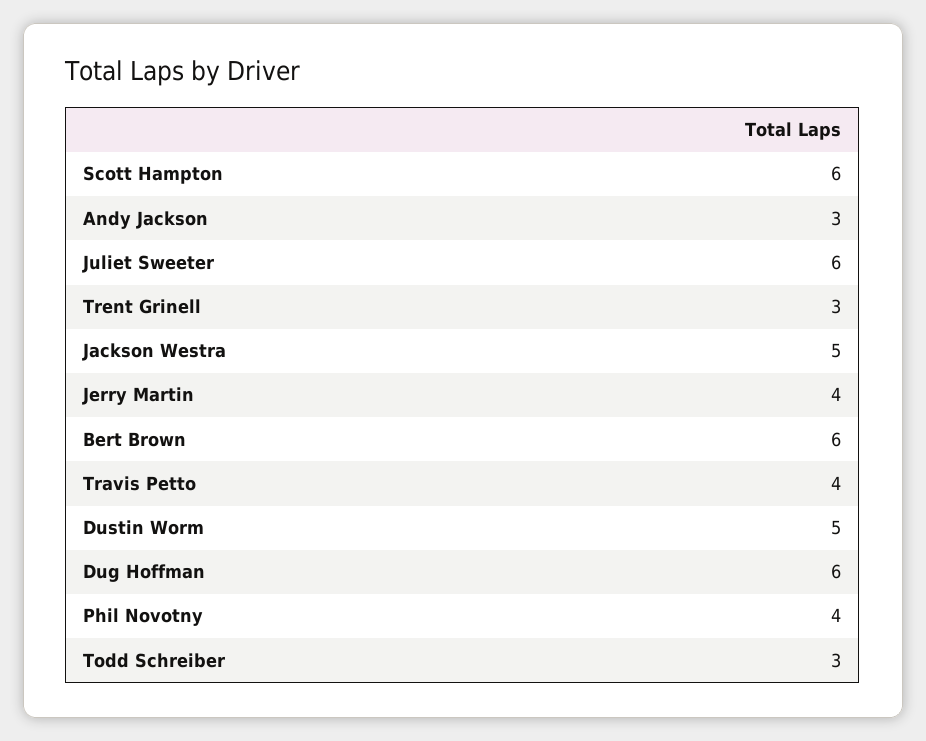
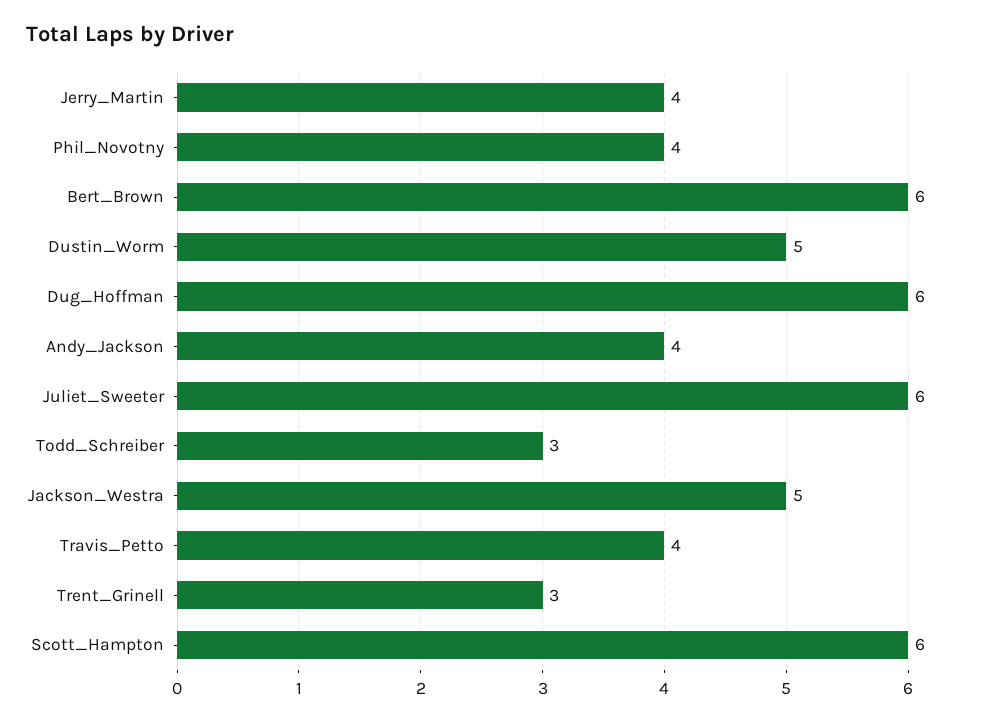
  {
    "Scott Hampton": 6,
-   "Andy Jackson": 3,
+   "Andy Jackson": 4,
    "Juliet Sweeter": 6,
    "Trent Grinell": 3,
    "Jackson Westra": 5,
    "Jerry Martin": 4,
    "Bert Brown": 6,
    "Travis Petto": 4,
    "Dustin Worm": 5,
    "Dug Hoffman": 6,
    "Phil Novotny": 4,
    "Todd Schreiber": 3
  }

